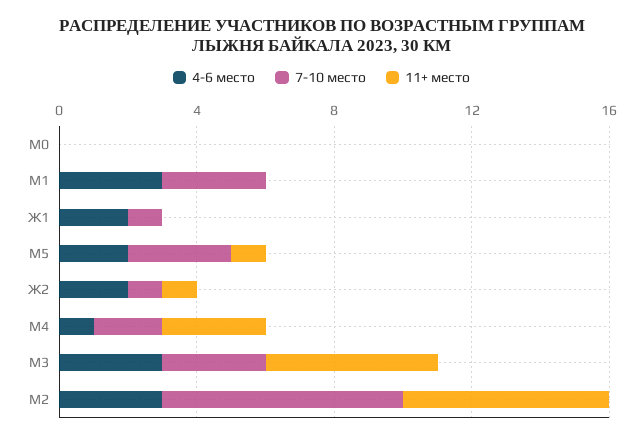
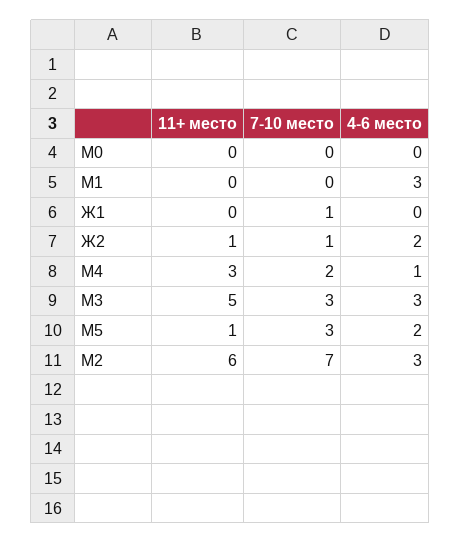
  {
    "4-6 место": {
      "М0": 0,
      "М1": 3,
-     "Ж1": 2,
+     "Ж1": 0,
      "М5": 2,
      "Ж2": 2,
      "М4": 1,
      "М3": 3,
      "М2": 3
    },
    "7-10 место": {
      "М0": 0,
-     "М1": 3,
+     "М1": 0,
      "Ж1": 1,
      "М5": 3,
      "Ж2": 1,
      "М4": 2,
      "М3": 3,
      "М2": 7
    },
    "11+ место": {
      "М0": 0,
      "М1": 0,
      "Ж1": 0,
      "М5": 1,
      "Ж2": 1,
      "М4": 3,
      "М3": 5,
      "М2": 6
    }
  }

